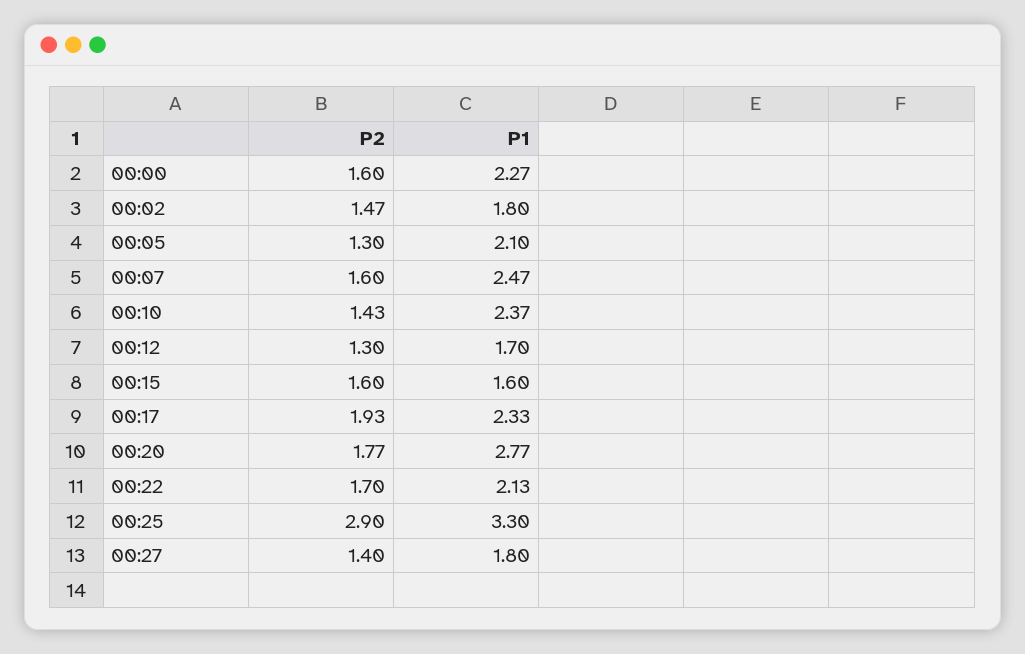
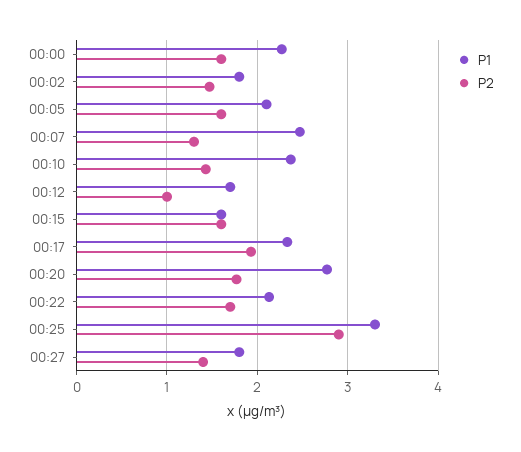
  {
    "P2": {
      "00:00": 1.6,
      "00:02": 1.47,
-     "00:05": 1.3,
+     "00:05": 1.6,
-     "00:07": 1.6,
+     "00:07": 1.3,
      "00:10": 1.43,
-     "00:12": 1.3,
+     "00:12": 1,
      "00:15": 1.6,
      "00:17": 1.93,
      "00:20": 1.77,
      "00:22": 1.7,
      "00:25": 2.9,
      "00:27": 1.4
    },
    "P1": {
      "00:00": 2.27,
      "00:02": 1.8,
      "00:05": 2.1,
      "00:07": 2.47,
      "00:10": 2.37,
      "00:12": 1.7,
      "00:15": 1.6,
      "00:17": 2.33,
      "00:20": 2.77,
      "00:22": 2.13,
      "00:25": 3.3,
      "00:27": 1.8
    }
  }

